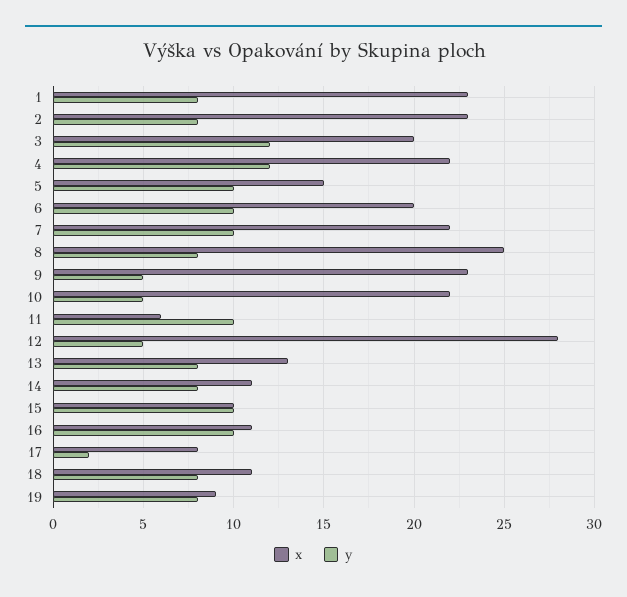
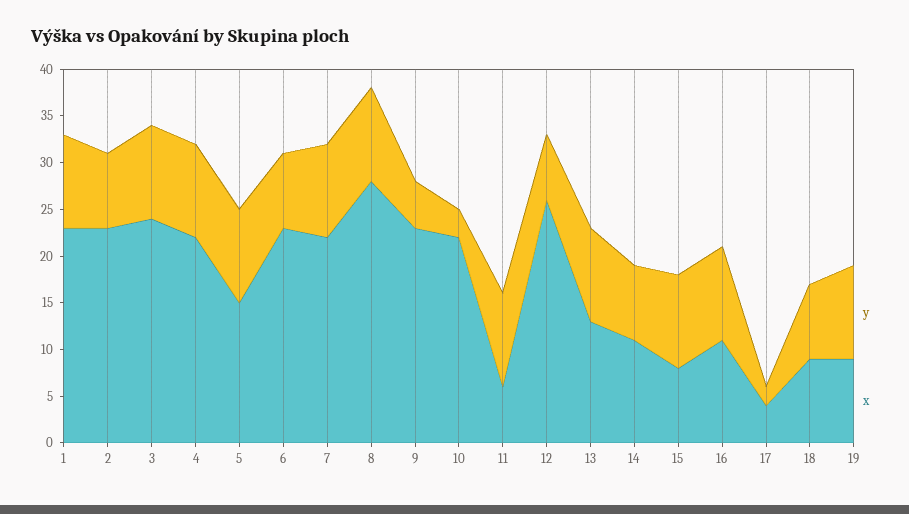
  {
    "x": {
      "1": 23,
      "2": 23,
-     "3": 20,
+     "3": 24,
      "4": 22,
      "5": 15,
-     "6": 20,
+     "6": 23,
      "7": 22,
-     "8": 25,
+     "8": 28,
      "9": 23,
      "10": 22,
      "11": 6,
-     "12": 28,
+     "12": 26,
      "13": 13,
      "14": 11,
-     "15": 10,
+     "15": 8,
      "16": 11,
-     "17": 8,
+     "17": 4,
-     "18": 11,
+     "18": 9,
      "19": 9
    },
    "y": {
-     "1": 8,
+     "1": 10,
      "2": 8,
-     "3": 12,
+     "3": 10,
-     "4": 12,
+     "4": 10,
      "5": 10,
-     "6": 10,
+     "6": 8,
      "7": 10,
-     "8": 8,
+     "8": 10,
      "9": 5,
-     "10": 5,
+     "10": 3,
      "11": 10,
-     "12": 5,
+     "12": 7,
-     "13": 8,
+     "13": 10,
      "14": 8,
      "15": 10,
      "16": 10,
      "17": 2,
      "18": 8,
-     "19": 8
+     "19": 10
    }
  }

